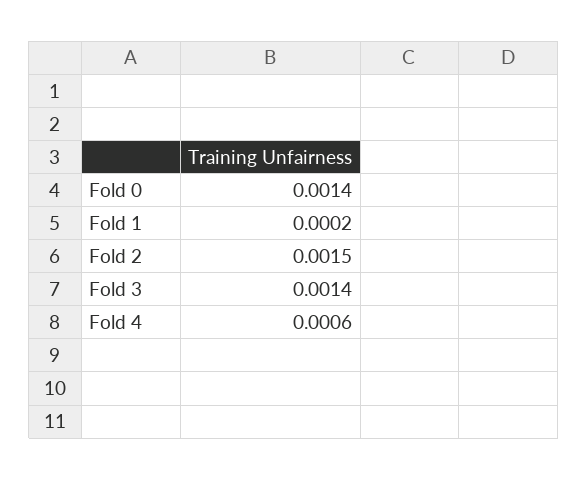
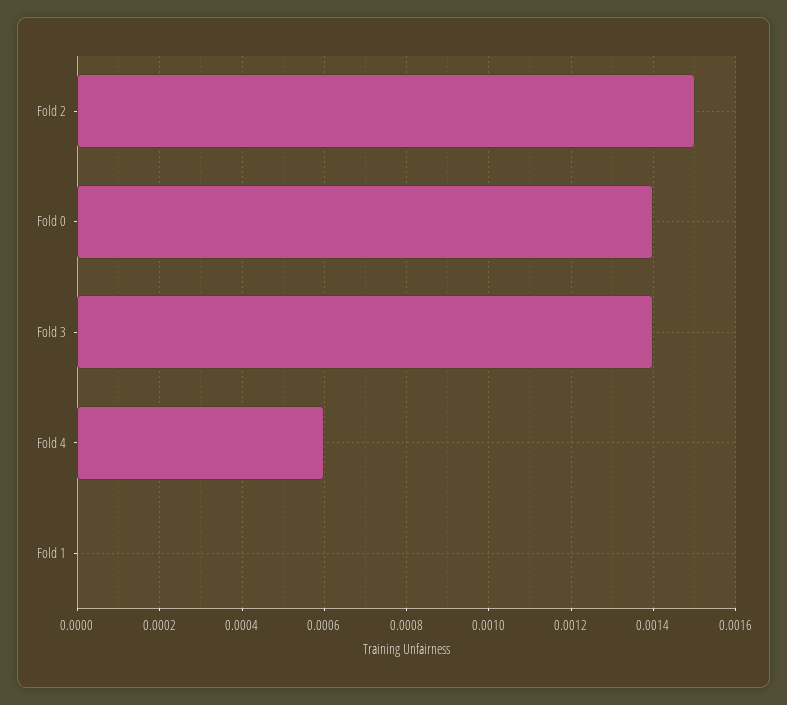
  {
    "Fold 0": 0.0014,
-   "Fold 1": 0.0002,
+   "Fold 1": 0,
    "Fold 2": 0.0015,
    "Fold 3": 0.0014,
    "Fold 4": 0.0006
  }

